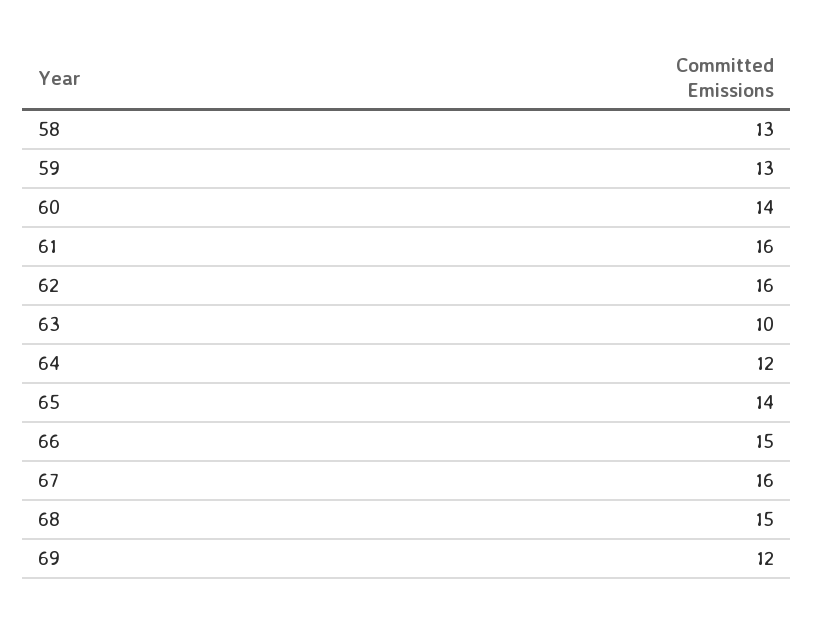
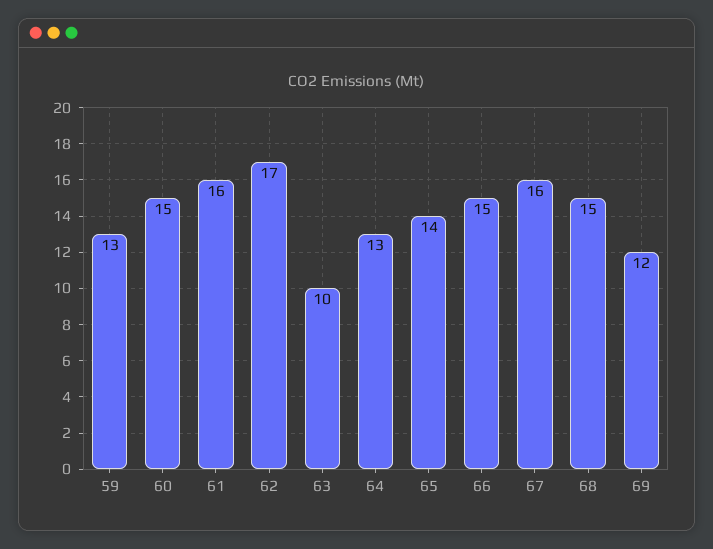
  {
-   "58": 13,
    "59": 13,
-   "60": 14,
+   "60": 15,
    "61": 16,
-   "62": 16,
+   "62": 17,
    "63": 10,
-   "64": 12,
+   "64": 13,
    "65": 14,
    "66": 15,
    "67": 16,
    "68": 15,
    "69": 12
  }

